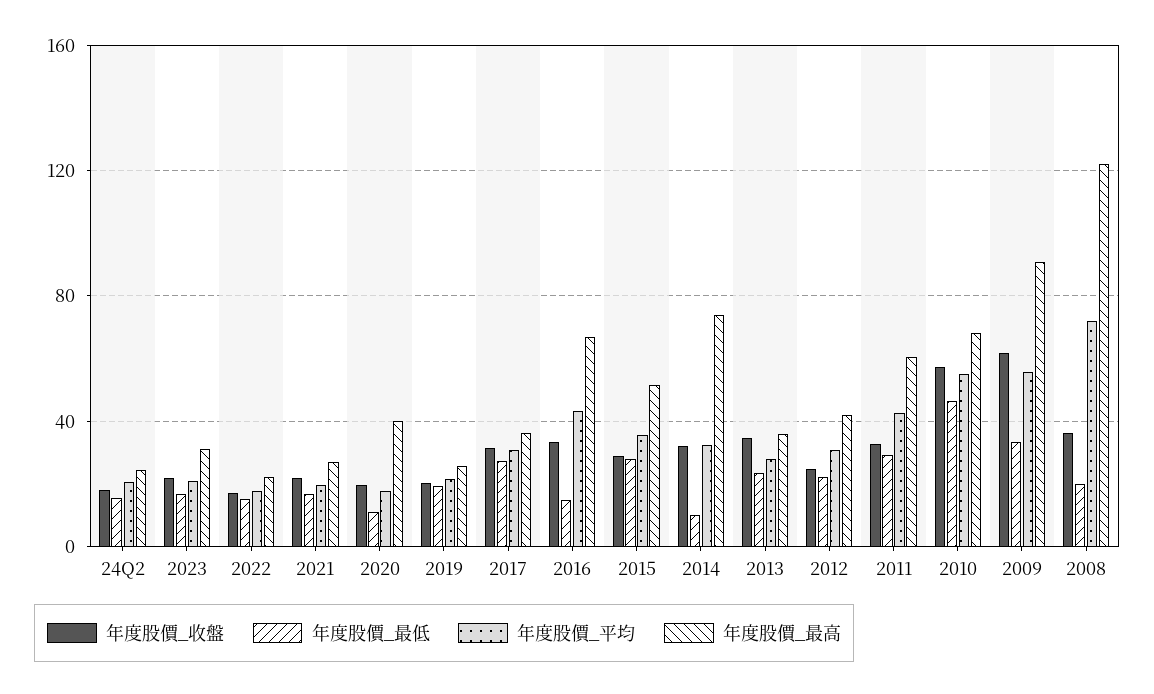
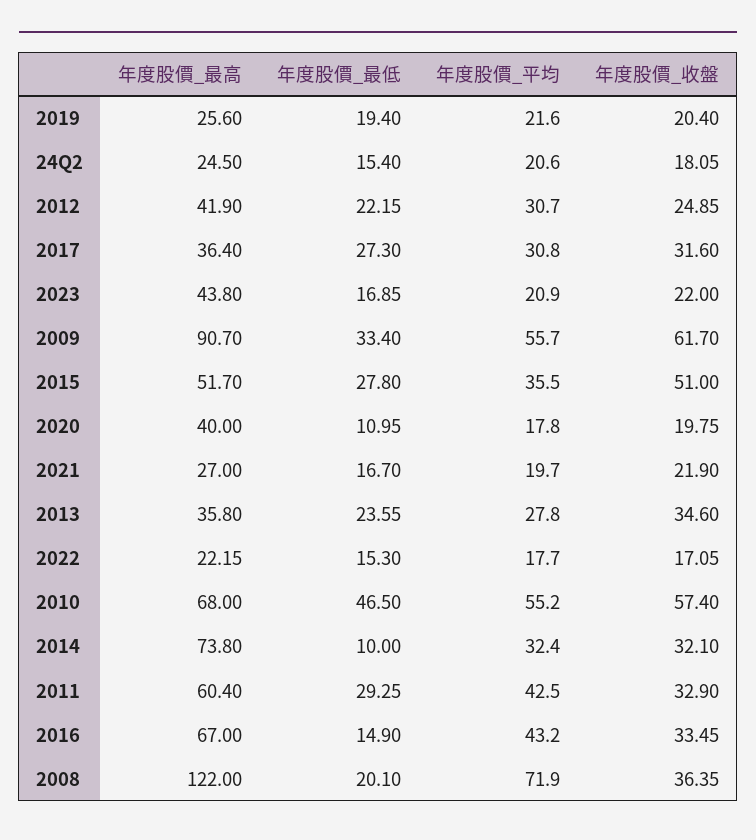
  {
    "年度股價_收盤": {
      "24Q2": 18.05,
      "2023": 22,
      "2022": 17.05,
      "2021": 21.9,
      "2020": 19.75,
      "2019": 20.4,
      "2017": 31.6,
      "2016": 33.45,
-     "2015": 30,
+     "2015": 51,
      "2014": 32.1,
      "2013": 34.6,
      "2012": 24.85,
      "2011": 32.9,
      "2010": 57.4,
      "2009": 61.7,
      "2008": 36.35
    },
    "年度股價_最低": {
      "24Q2": 15.4,
      "2023": 16.85,
      "2022": 15.3,
      "2021": 16.7,
      "2020": 10.95,
      "2019": 19.4,
      "2017": 27.3,
      "2016": 14.9,
      "2015": 27.8,
      "2014": 10,
      "2013": 23.55,
      "2012": 22.15,
      "2011": 29.25,
      "2010": 46.5,
      "2009": 33.4,
      "2008": 20.1
    },
    "年度股價_平均": {
      "24Q2": 20.6,
      "2023": 20.9,
      "2022": 17.7,
      "2021": 19.7,
      "2020": 17.8,
      "2019": 21.6,
      "2017": 30.8,
      "2016": 43.2,
      "2015": 35.5,
      "2014": 32.4,
      "2013": 27.8,
      "2012": 30.7,
      "2011": 42.5,
      "2010": 55.2,
      "2009": 55.7,
      "2008": 71.9
    },
    "年度股價_最高": {
      "24Q2": 24.5,
-     "2023": 30,
+     "2023": 43.8,
      "2022": 22.15,
      "2021": 27,
      "2020": 40,
      "2019": 25.6,
      "2017": 36.4,
      "2016": 67,
      "2015": 51.7,
      "2014": 73.8,
      "2013": 35.8,
      "2012": 41.9,
      "2011": 60.4,
      "2010": 68,
      "2009": 90.7,
      "2008": 122
    }
  }

